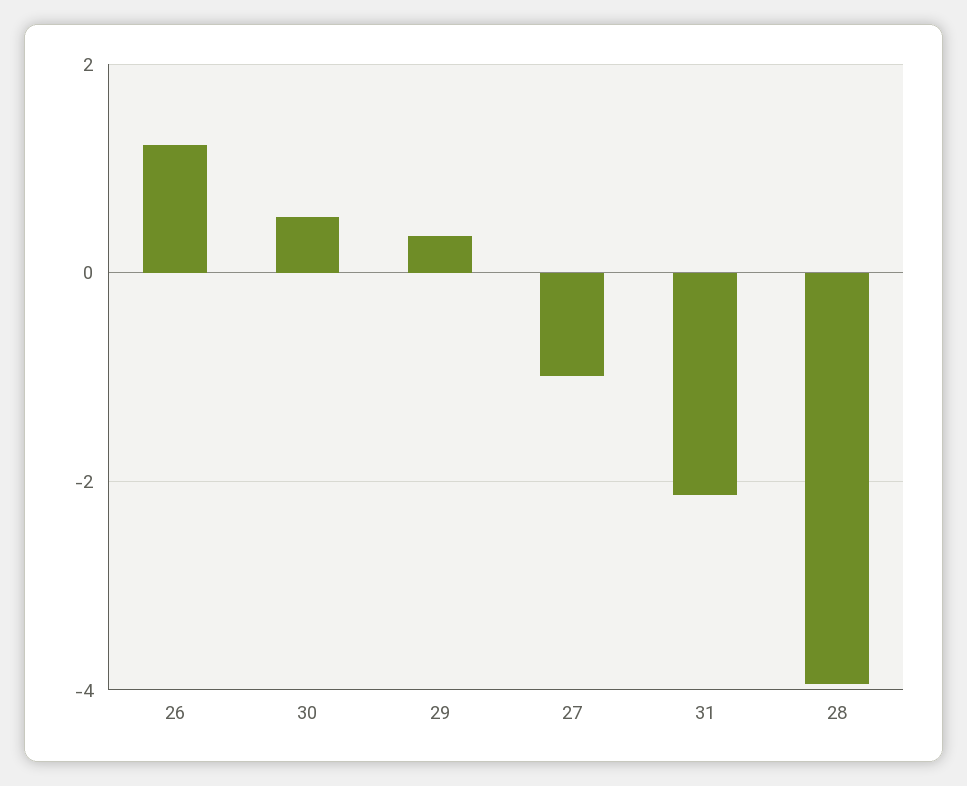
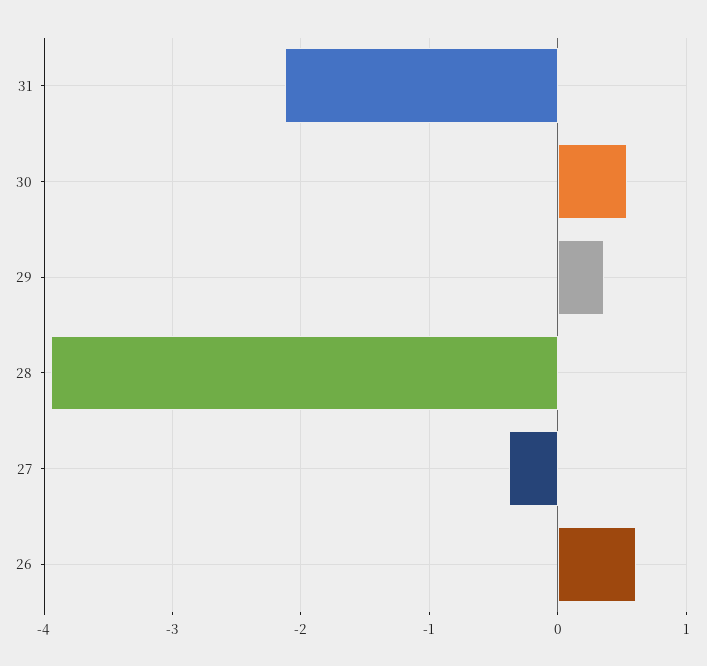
  {
-   "26": 1.2,
+   "26": 0.6,
    "30": 0.5,
    "29": 0.4,
-   "27": -1,
+   "27": -0.4,
    "31": -2.1,
    "28": -3.9
  }

